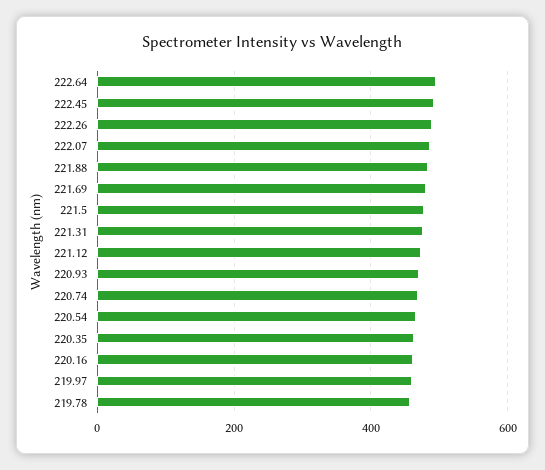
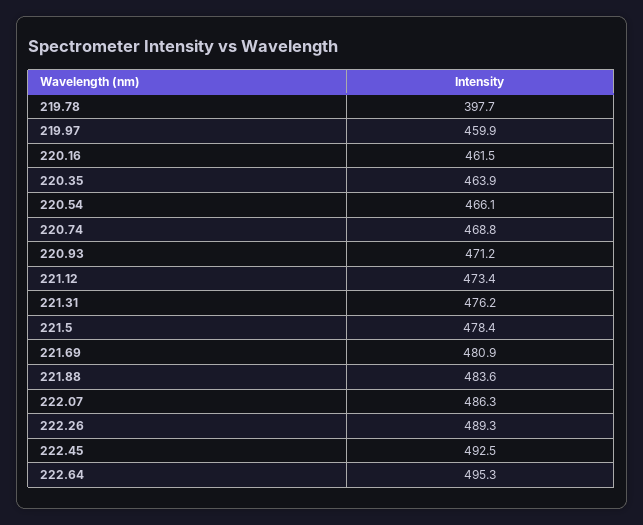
  {
    "222.64": 495.3,
    "222.45": 492.5,
    "222.26": 489.3,
    "222.07": 486.3,
    "221.88": 483.6,
    "221.69": 480.9,
    "221.5": 478.4,
    "221.31": 476.2,
    "221.12": 473.4,
    "220.93": 471.2,
    "220.74": 468.8,
    "220.54": 466.1,
    "220.35": 463.9,
    "220.16": 461.5,
    "219.97": 459.9,
-   "219.78": 460
+   "219.78": 397.7
  }

